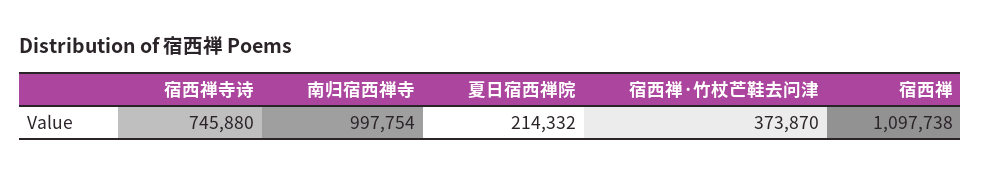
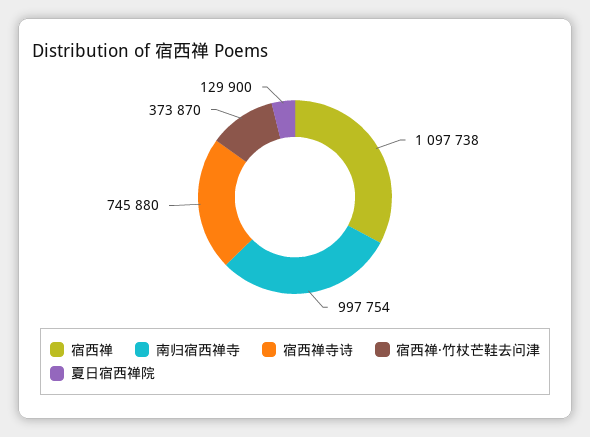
  {
    "宿西禅寺诗": 745880,
    "南归宿西禅寺": 997754,
-   "夏日宿西禅院": 214332,
+   "夏日宿西禅院": 129900,
    "宿西禅·竹杖芒鞋去问津": 373870,
    "宿西禅": 1097738
  }

